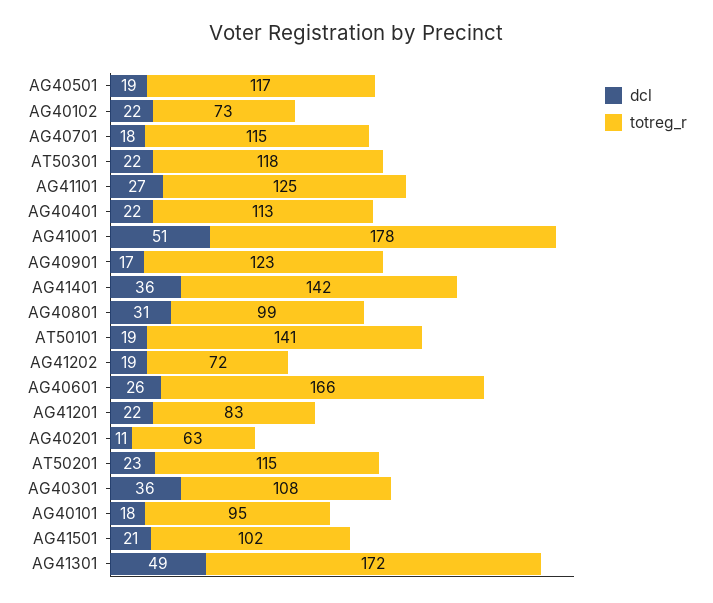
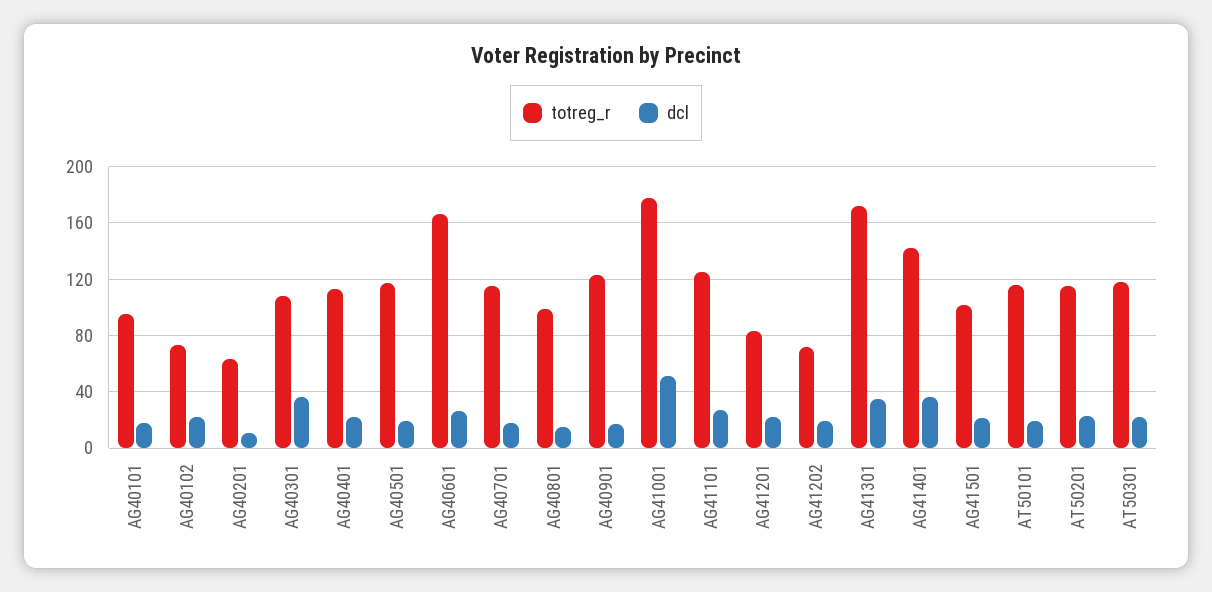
  {
    "dcl": {
      "AG40501": 19,
      "AG40102": 22,
      "AG40701": 18,
      "AT50301": 22,
      "AG41101": 27,
      "AG40401": 22,
      "AG41001": 51,
      "AG40901": 17,
      "AG41401": 36,
-     "AG40801": 31,
+     "AG40801": 15,
      "AT50101": 19,
      "AG41202": 19,
      "AG40601": 26,
      "AG41201": 22,
      "AG40201": 11,
      "AT50201": 23,
      "AG40301": 36,
      "AG40101": 18,
      "AG41501": 21,
-     "AG41301": 49
+     "AG41301": 35
    },
    "totreg_r": {
      "AG40501": 117,
      "AG40102": 73,
      "AG40701": 115,
      "AT50301": 118,
      "AG41101": 125,
      "AG40401": 113,
      "AG41001": 178,
      "AG40901": 123,
      "AG41401": 142,
      "AG40801": 99,
-     "AT50101": 141,
+     "AT50101": 115,
      "AG41202": 72,
      "AG40601": 166,
      "AG41201": 83,
      "AG40201": 63,
      "AT50201": 115,
      "AG40301": 108,
      "AG40101": 95,
      "AG41501": 102,
      "AG41301": 172
    }
  }

